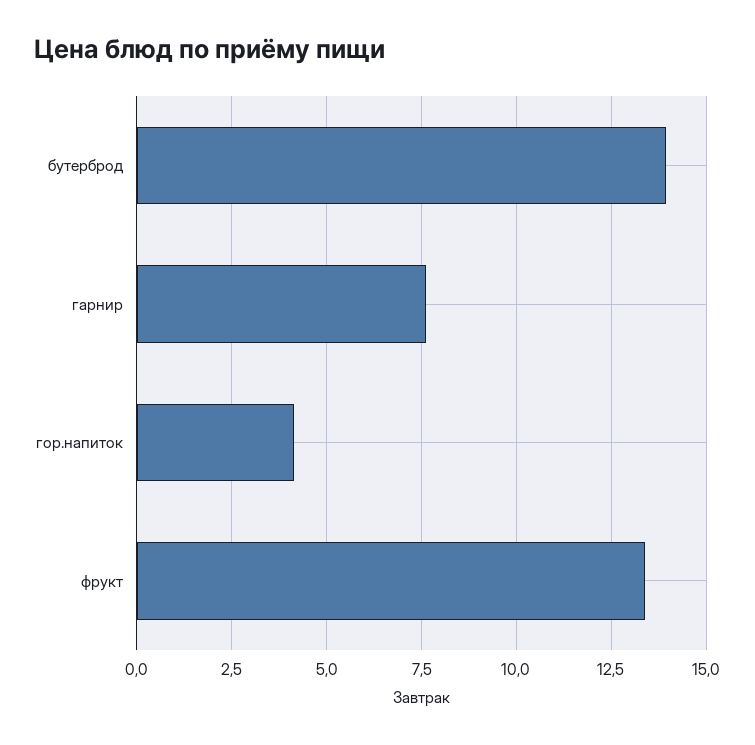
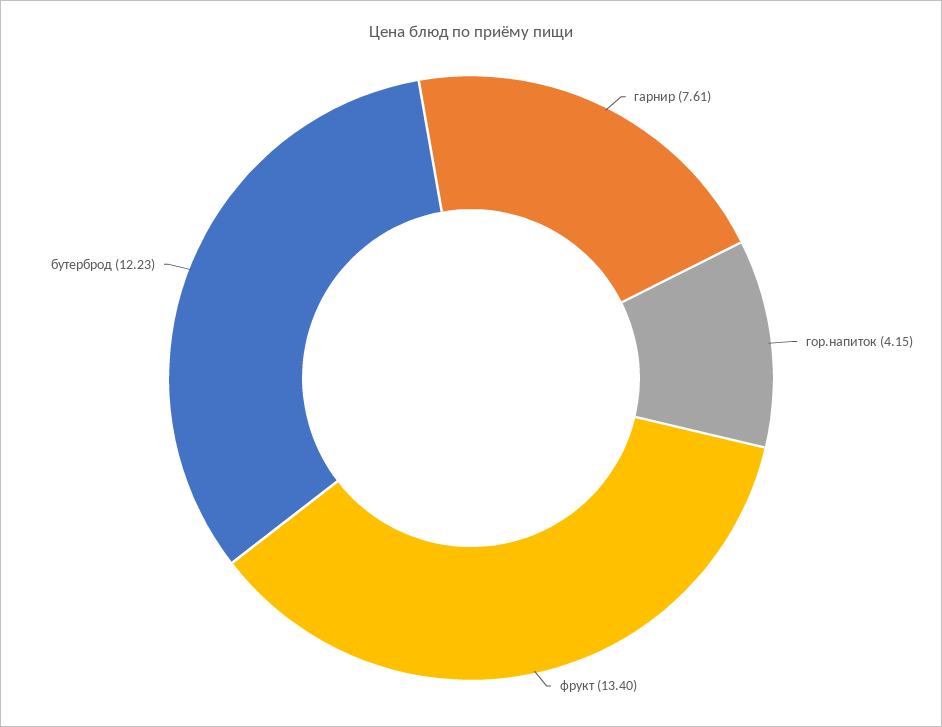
  {
-   "бутерброд": 14,
+   "бутерброд": 12.23,
    "гарнир": 7.61,
    "гор.напиток": 4.15,
    "фрукт": 13.4
  }

